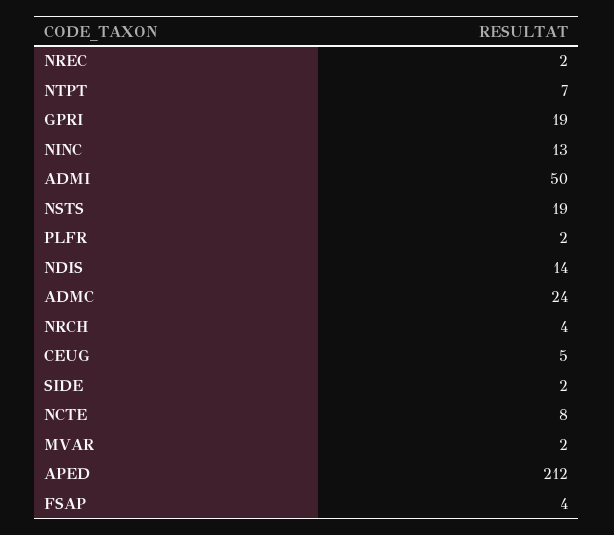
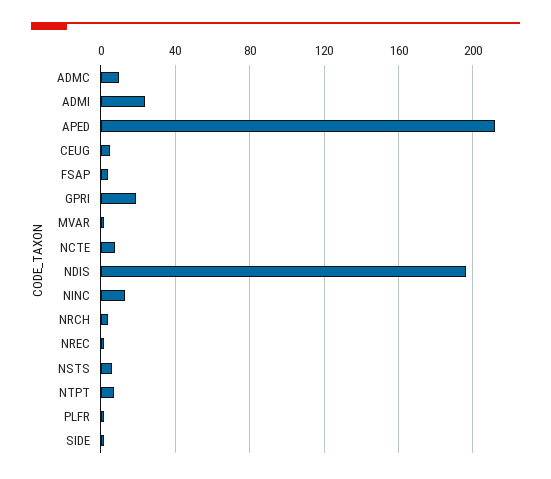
  {
    "NREC": 2,
    "NTPT": 7,
    "GPRI": 19,
    "NINC": 13,
-   "ADMI": 50,
+   "ADMI": 25,
-   "NSTS": 19,
+   "NSTS": 5,
    "PLFR": 2,
-   "NDIS": 14,
+   "NDIS": 195,
-   "ADMC": 24,
+   "ADMC": 10,
    "NRCH": 4,
    "CEUG": 5,
    "SIDE": 2,
    "NCTE": 8,
    "MVAR": 2,
    "APED": 212,
    "FSAP": 4
  }

